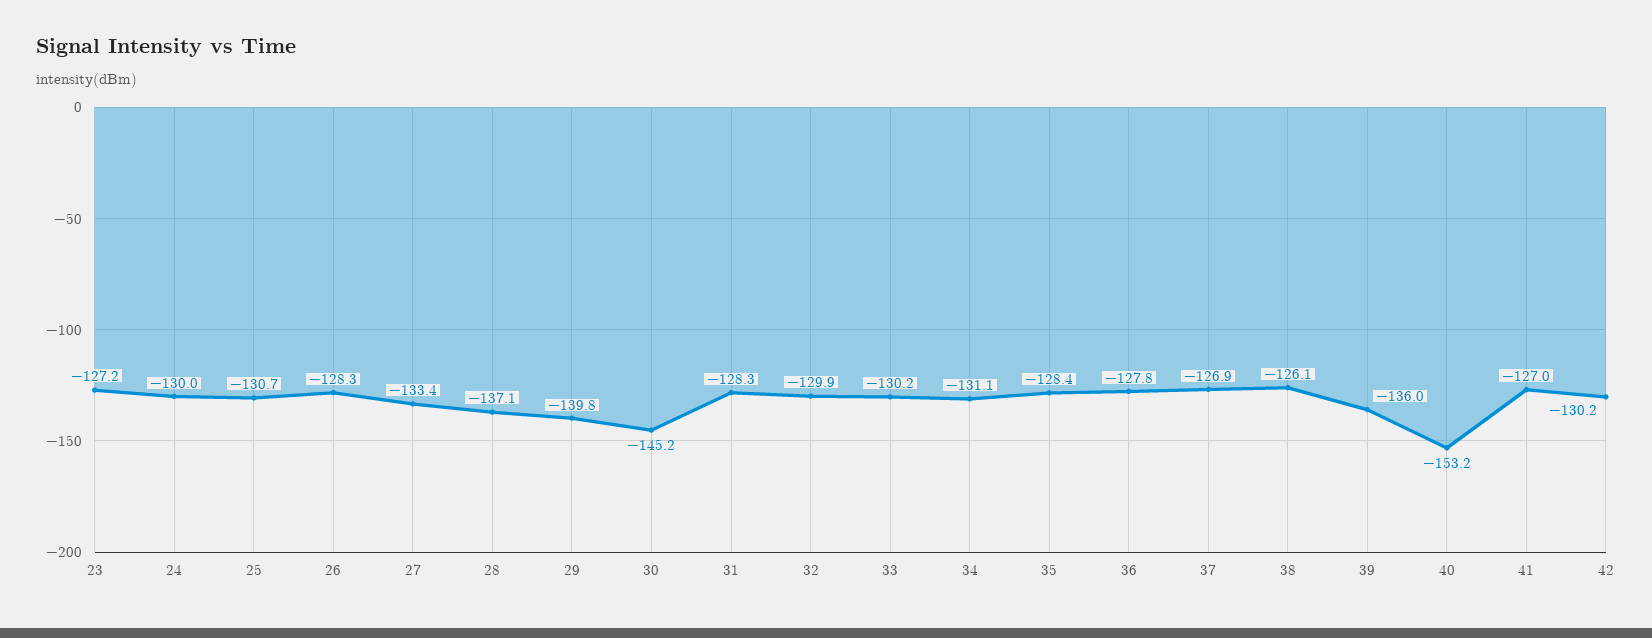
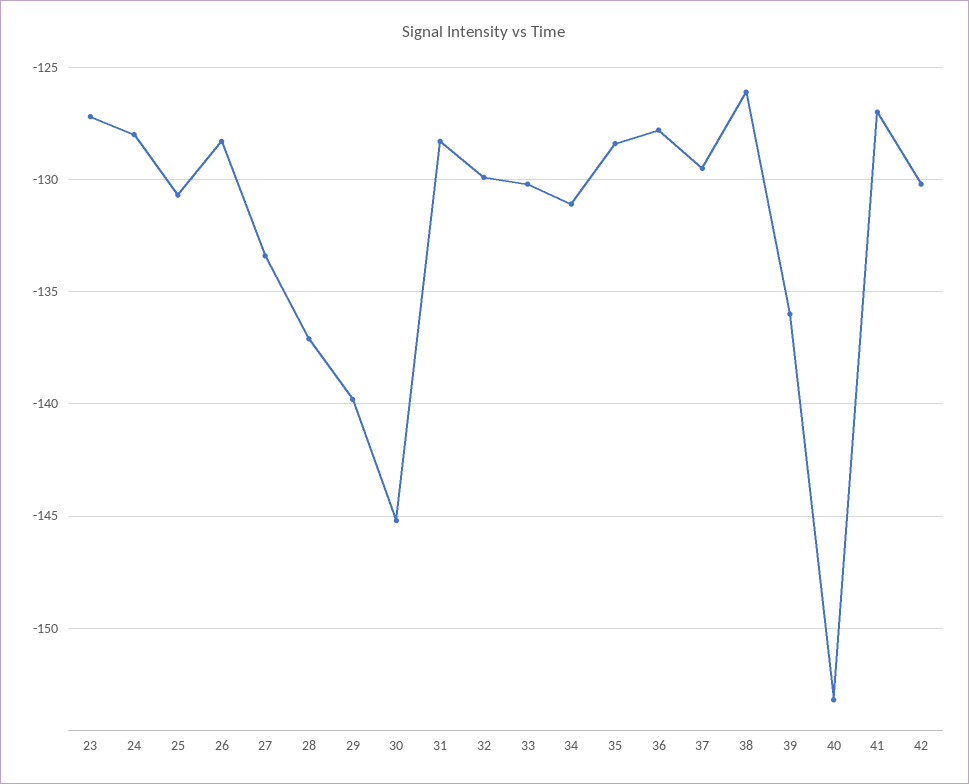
  {
    "23": -127.2,
-   "24": -130,
+   "24": -128,
    "25": -130.7,
    "26": -128.3,
    "27": -133.4,
    "28": -137.1,
    "29": -139.8,
    "30": -145.2,
    "31": -128.3,
    "32": -129.9,
    "33": -130.2,
    "34": -131.1,
    "35": -128.4,
    "36": -127.8,
-   "37": -126.9,
+   "37": -129.5,
    "38": -126.1,
    "39": -136,
    "40": -153.2,
    "41": -127,
    "42": -130.2
  }

